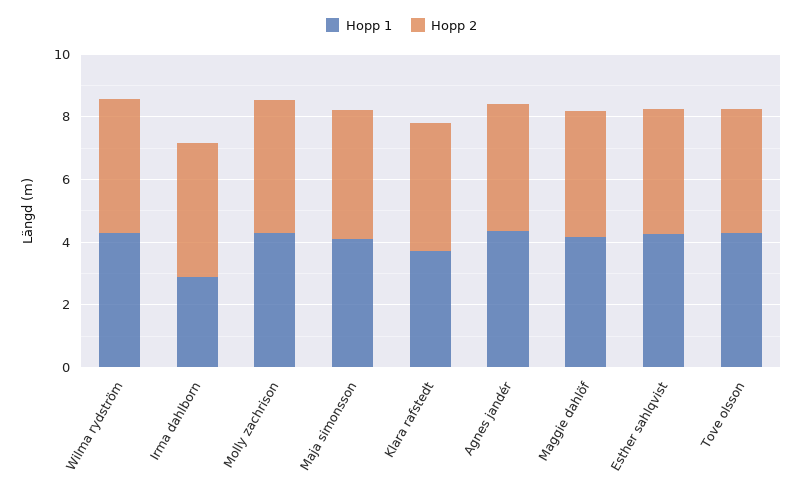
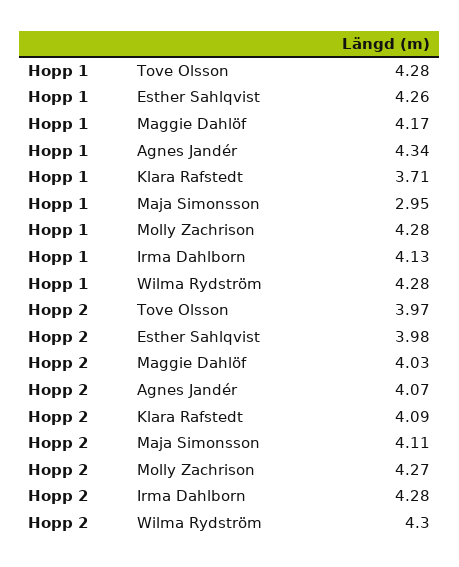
  {
    "Hopp 1": {
      "Wilma rydström": 4.28,
-     "Irma dahlborn": 3,
+     "Irma dahlborn": 4.13,
      "Molly zachrison": 4.28,
-     "Maja simonsson": 4,
+     "Maja simonsson": 2.95,
      "Klara rafstedt": 3.71,
      "Agnes jandér": 4.34,
      "Maggie dahlöf": 4.17,
      "Esther sahlqvist": 4.26,
      "Tove olsson": 4.28
    },
    "Hopp 2": {
      "Wilma rydström": 4.3,
      "Irma dahlborn": 4.28,
      "Molly zachrison": 4.27,
      "Maja simonsson": 4.11,
      "Klara rafstedt": 4.09,
      "Agnes jandér": 4.07,
      "Maggie dahlöf": 4.03,
      "Esther sahlqvist": 3.98,
      "Tove olsson": 3.97
    }
  }

